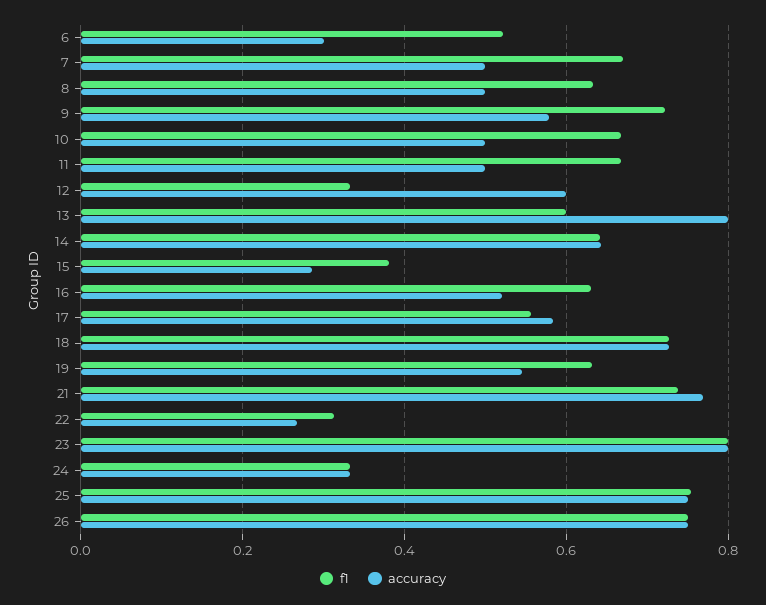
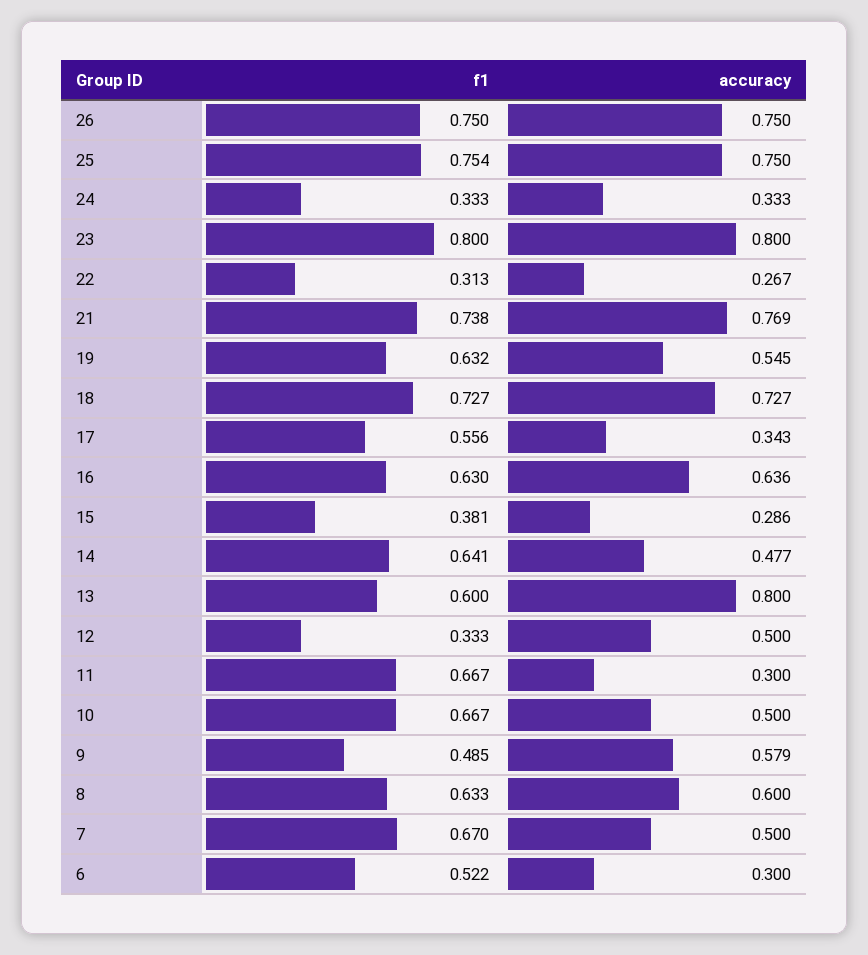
  {
    "f1": {
      "6": 0.522,
      "7": 0.67,
      "8": 0.633,
-     "9": 0.72,
+     "9": 0.485,
      "10": 0.667,
      "11": 0.667,
      "12": 0.333,
      "13": 0.6,
      "14": 0.641,
      "15": 0.381,
      "16": 0.63,
      "17": 0.556,
      "18": 0.727,
      "19": 0.632,
      "21": 0.738,
      "22": 0.313,
      "23": 0.8,
      "24": 0.333,
      "25": 0.754,
      "26": 0.75
    },
    "accuracy": {
      "6": 0.3,
      "7": 0.5,
-     "8": 0.5,
+     "8": 0.6,
      "9": 0.579,
      "10": 0.5,
-     "11": 0.5,
+     "11": 0.3,
-     "12": 0.6,
+     "12": 0.5,
      "13": 0.8,
-     "14": 0.64,
+     "14": 0.477,
      "15": 0.286,
-     "16": 0.52,
+     "16": 0.636,
-     "17": 0.58,
+     "17": 0.343,
      "18": 0.727,
      "19": 0.545,
      "21": 0.769,
      "22": 0.267,
      "23": 0.8,
      "24": 0.333,
      "25": 0.75,
      "26": 0.75
    }
  }

